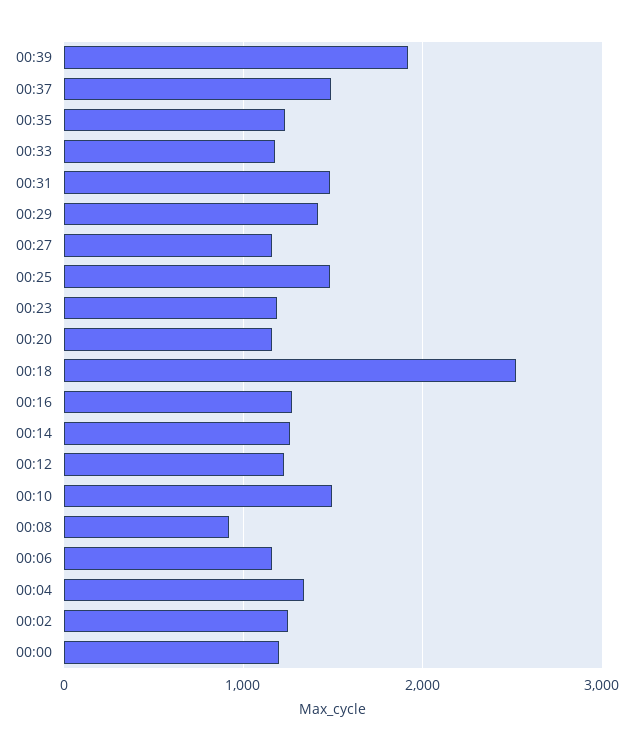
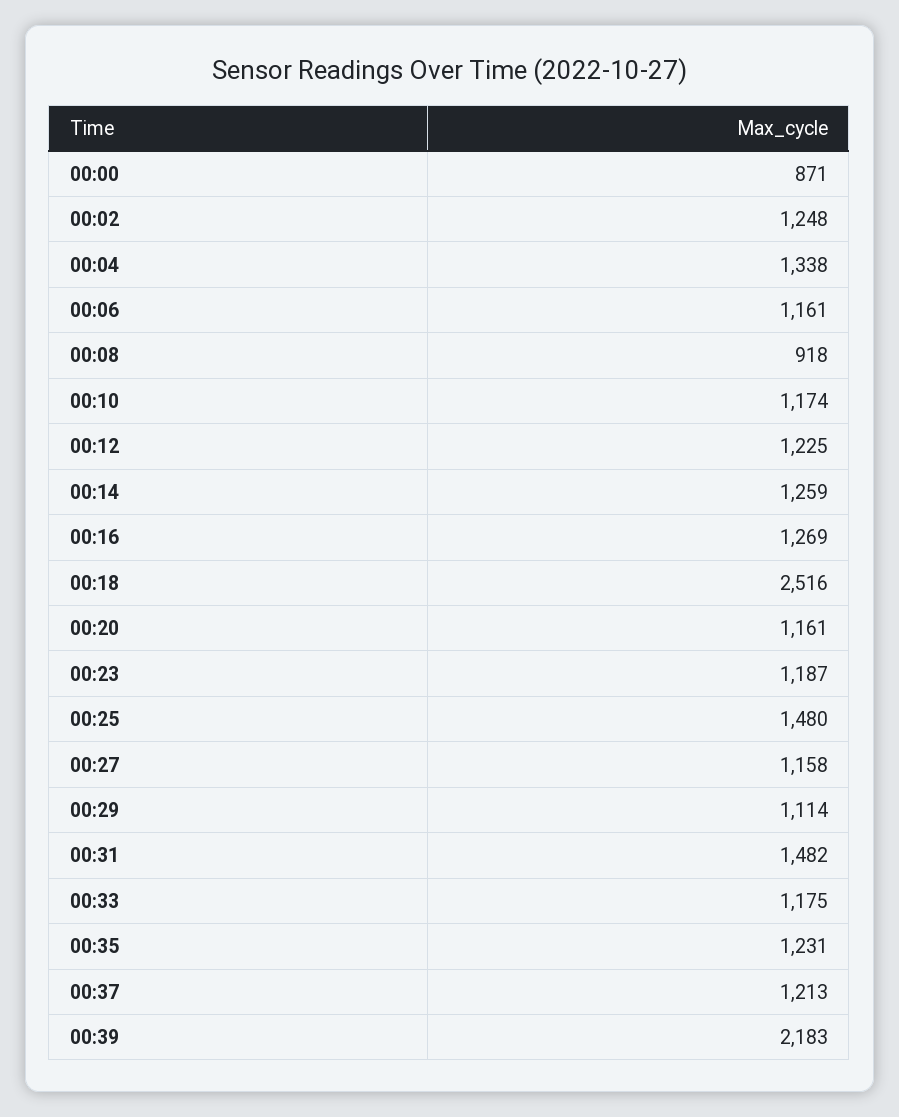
  {
-   "00:39": 1900,
+   "00:39": 2183,
-   "00:37": 1500,
+   "00:37": 1213,
    "00:35": 1231,
    "00:33": 1175,
    "00:31": 1482,
-   "00:29": 1400,
+   "00:29": 1114,
    "00:27": 1158,
    "00:25": 1480,
    "00:23": 1187,
    "00:20": 1161,
    "00:18": 2516,
    "00:16": 1269,
    "00:14": 1259,
    "00:12": 1225,
-   "00:10": 1500,
+   "00:10": 1174,
    "00:08": 918,
    "00:06": 1161,
    "00:04": 1338,
    "00:02": 1248,
-   "00:00": 1200
+   "00:00": 871
  }

